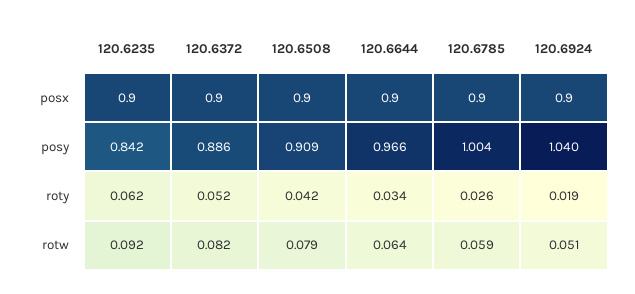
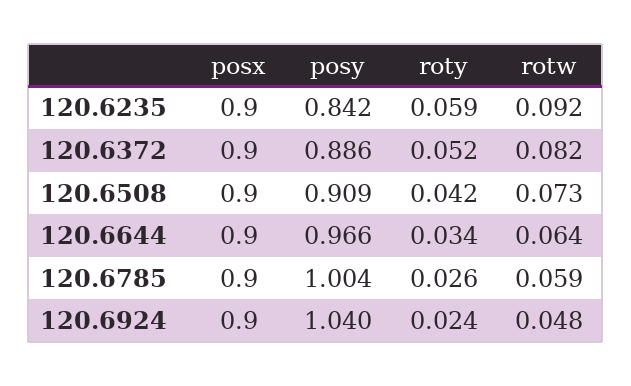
  {
    "120.6235": {
      "posx": 0.9,
      "posy": 0.842,
-     "roty": 0.062,
+     "roty": 0.059,
      "rotw": 0.092
    },
    "120.6372": {
      "posx": 0.9,
      "posy": 0.886,
      "roty": 0.052,
      "rotw": 0.082
    },
    "120.6508": {
      "posx": 0.9,
      "posy": 0.909,
      "roty": 0.042,
-     "rotw": 0.079
+     "rotw": 0.073
    },
    "120.6644": {
      "posx": 0.9,
      "posy": 0.966,
      "roty": 0.034,
      "rotw": 0.064
    },
    "120.6785": {
      "posx": 0.9,
      "posy": 1.004,
      "roty": 0.026,
      "rotw": 0.059
    },
    "120.6924": {
      "posx": 0.9,
      "posy": 1.04,
-     "roty": 0.019,
+     "roty": 0.024,
-     "rotw": 0.051
+     "rotw": 0.048
    }
  }

